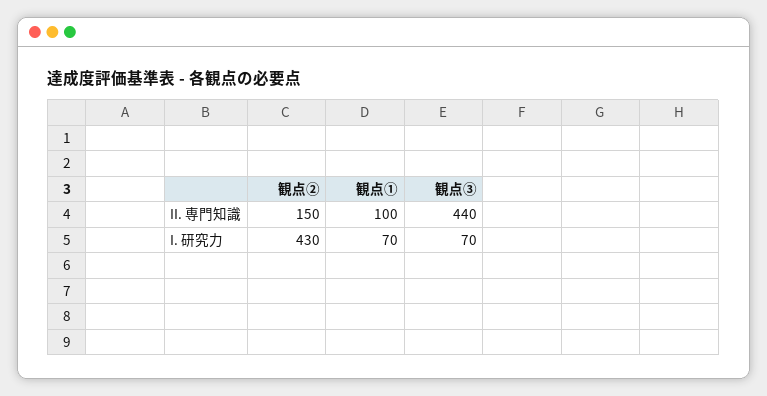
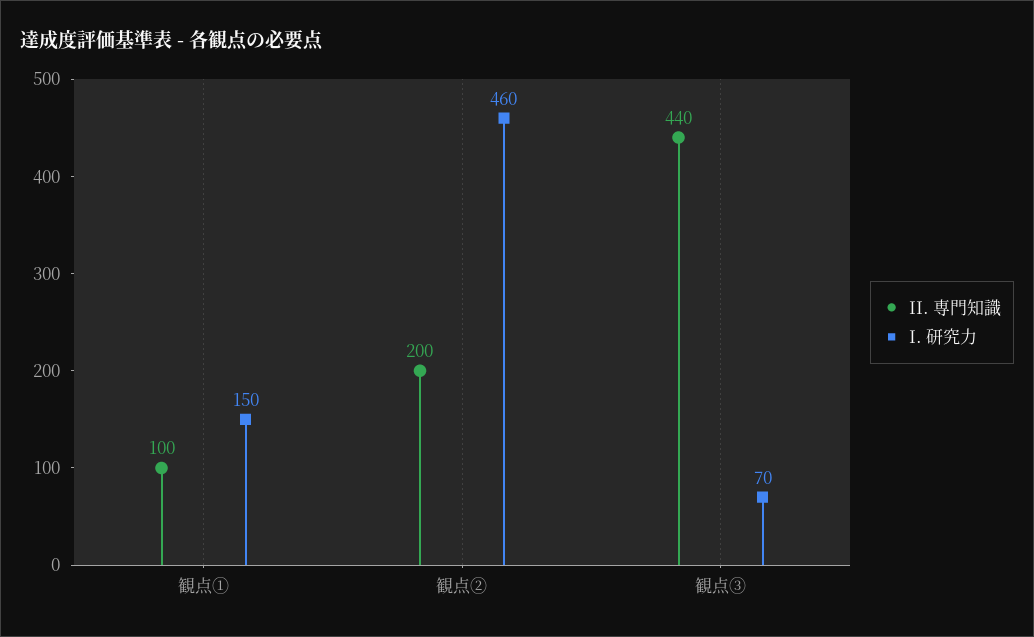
  {
    "II. 専門知識": {
-     "観点②": 150,
+     "観点②": 200,
      "観点①": 100,
      "観点③": 440
    },
    "I. 研究力": {
-     "観点②": 430,
+     "観点②": 460,
-     "観点①": 70,
+     "観点①": 150,
      "観点③": 70
    }
  }

